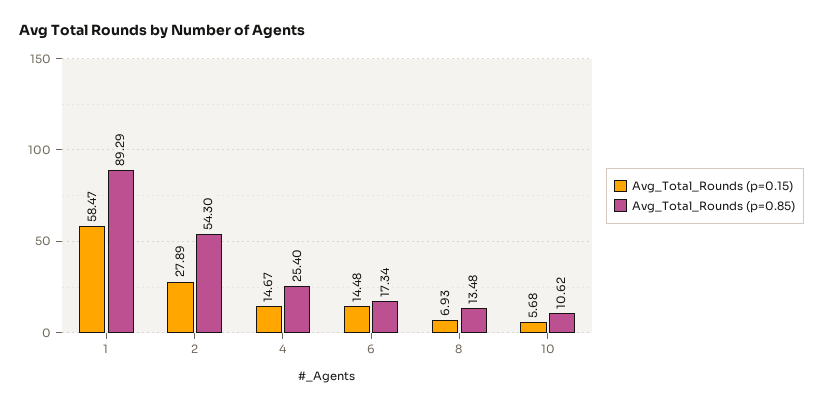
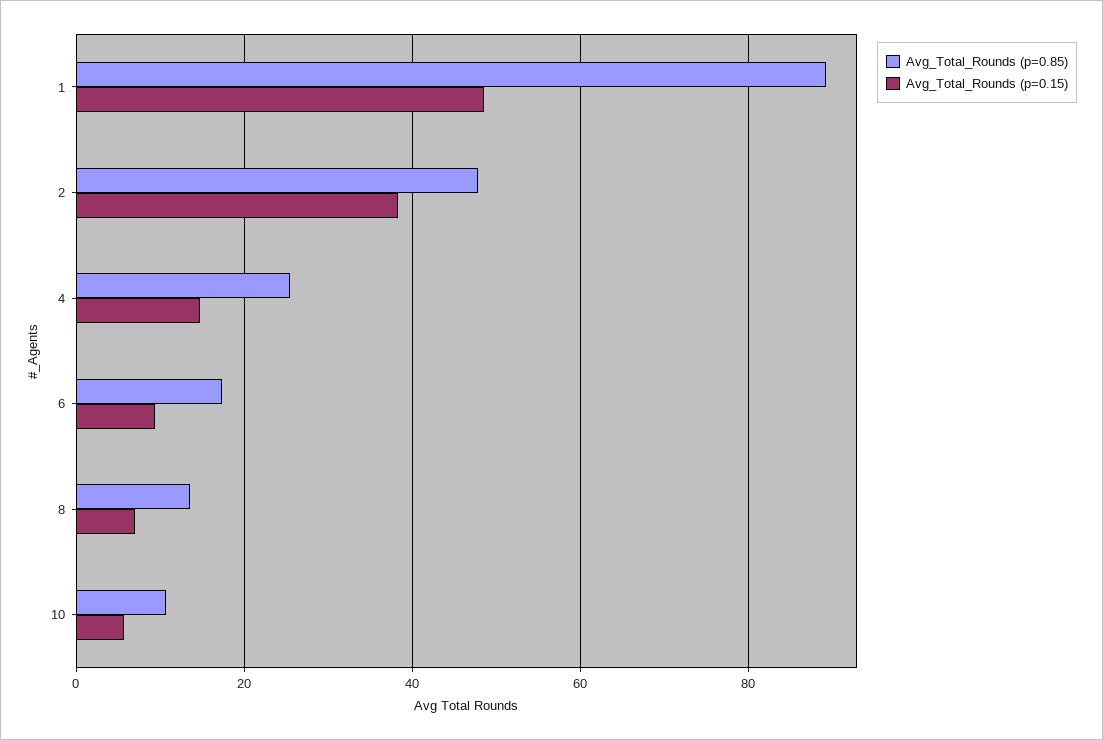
  {
    "Avg_Total_Rounds (p=0.15)": {
-     "1": 58.47,
+     "1": 48,
-     "2": 27.89,
+     "2": 38,
      "4": 14.67,
-     "6": 14.48,
+     "6": 10,
      "8": 6.93,
      "10": 5.68
    },
    "Avg_Total_Rounds (p=0.85)": {
      "1": 89.29,
-     "2": 54.3,
+     "2": 48,
      "4": 25.4,
      "6": 17.34,
      "8": 13.48,
      "10": 10.62
    }
  }

